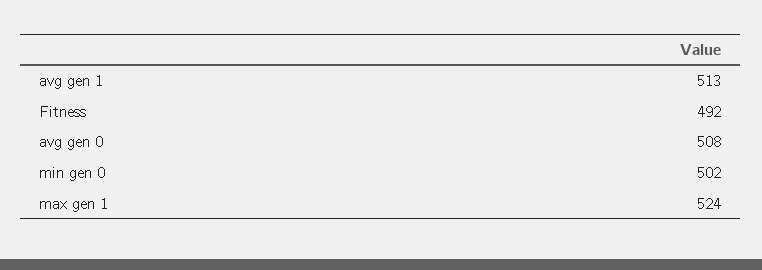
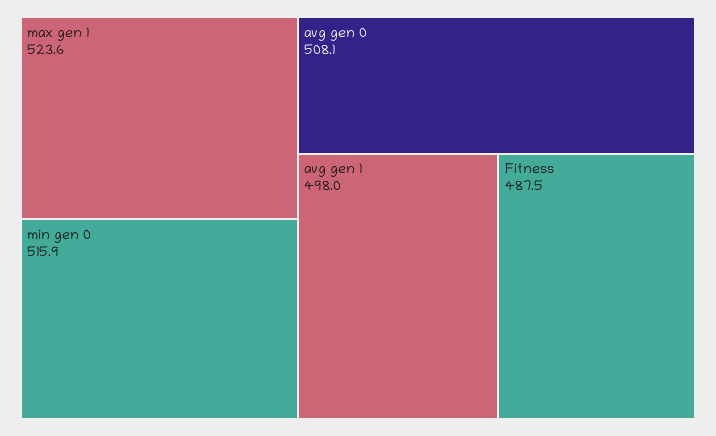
  {
-   "avg gen 1": 513,
+   "avg gen 1": 498,
-   "Fitness": 492,
+   "Fitness": 487.5,
    "avg gen 0": 508.1,
-   "min gen 0": 502,
+   "min gen 0": 515.9,
    "max gen 1": 523.6
  }

